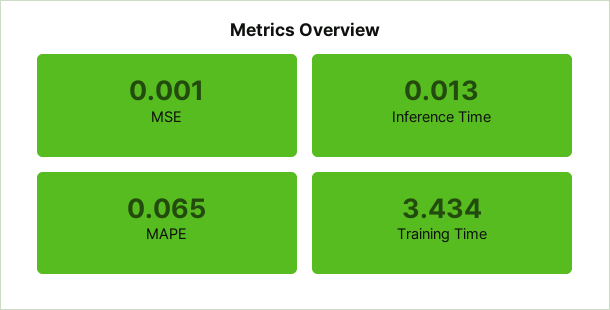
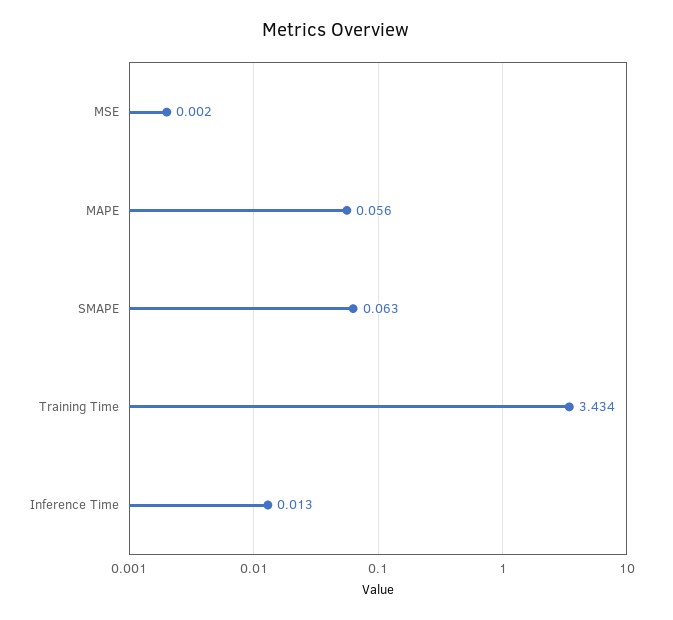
  {
-   "MSE": 0.001,
+   "MSE": 0.002,
    "Inference Time": 0.013,
-   "MAPE": 0.065,
+   "MAPE": 0.056,
-   "Training Time": 3.434
+   "Training Time": 3.434,
+   "SMAPE": 0.063
  }

